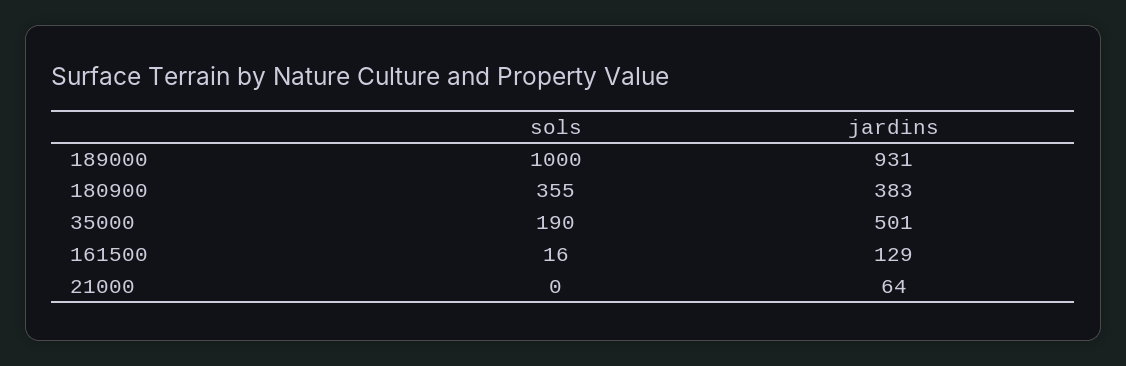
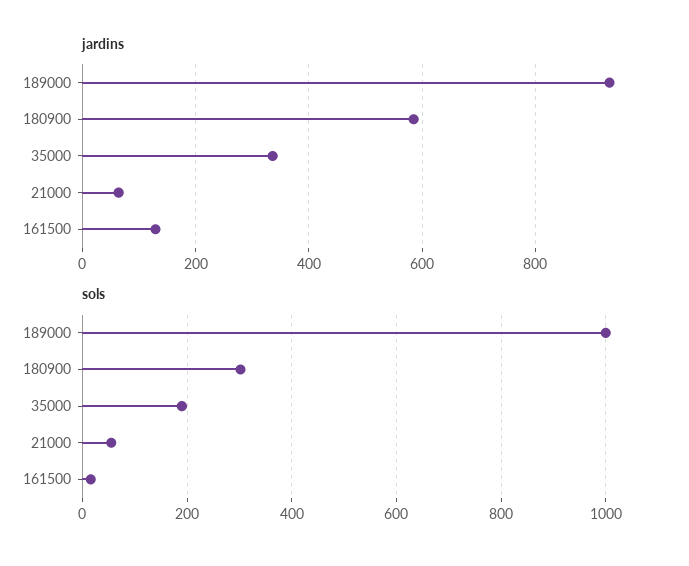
  {
    "sols": {
      "189000": 1000,
-     "180900": 355,
+     "180900": 300,
      "35000": 190,
      "161500": 16,
-     "21000": 0
+     "21000": 60
    },
    "jardins": {
      "189000": 931,
-     "180900": 383,
+     "180900": 580,
-     "35000": 501,
+     "35000": 340,
      "161500": 129,
      "21000": 64
    }
  }

